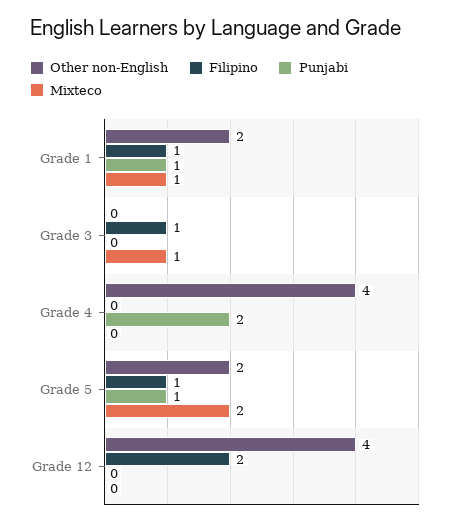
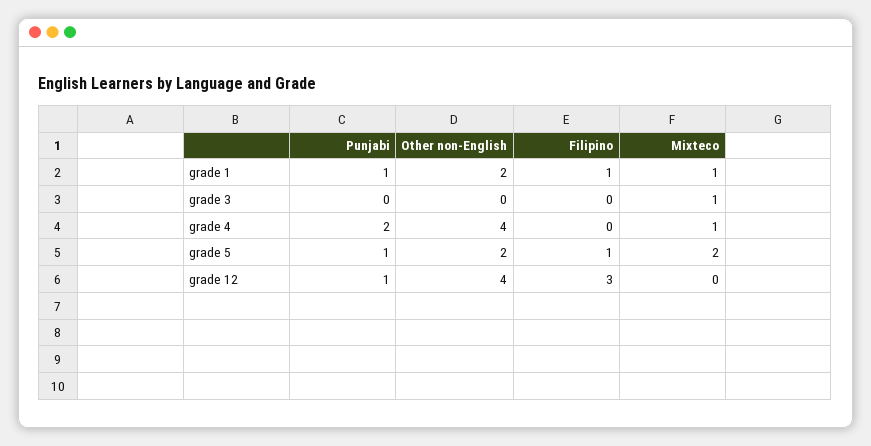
  {
    "Other non-English": {
      "Grade 1": 2,
      "Grade 3": 0,
      "Grade 4": 4,
      "Grade 5": 2,
      "Grade 12": 4
    },
    "Filipino": {
      "Grade 1": 1,
-     "Grade 3": 1,
+     "Grade 3": 0,
      "Grade 4": 0,
      "Grade 5": 1,
-     "Grade 12": 2
+     "Grade 12": 3
    },
    "Punjabi": {
      "Grade 1": 1,
      "Grade 3": 0,
      "Grade 4": 2,
      "Grade 5": 1,
-     "Grade 12": 0
+     "Grade 12": 1
    },
    "Mixteco": {
      "Grade 1": 1,
      "Grade 3": 1,
-     "Grade 4": 0,
+     "Grade 4": 1,
      "Grade 5": 2,
      "Grade 12": 0
    }
  }

